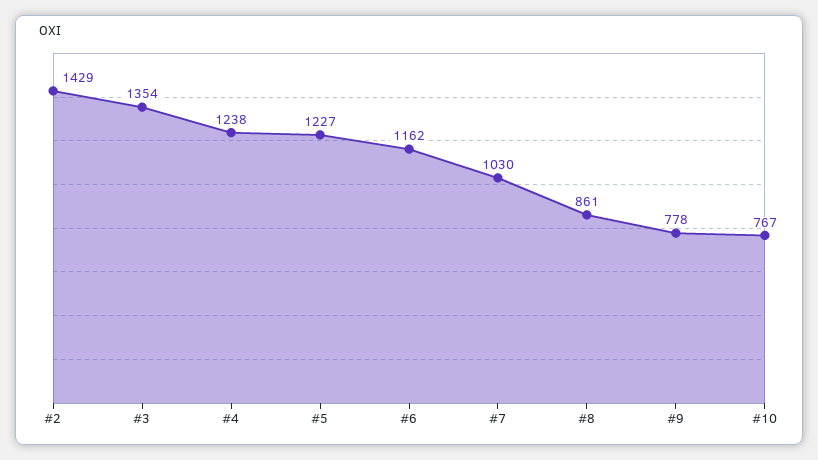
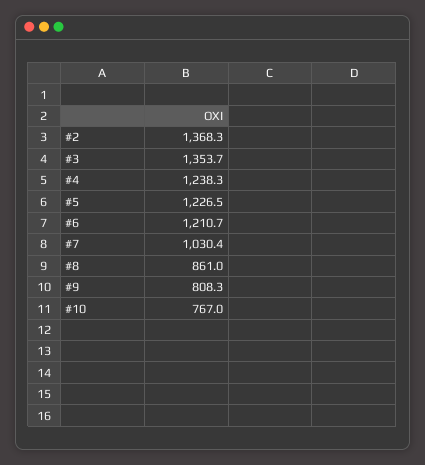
  {
-   "#2": 1429,
+   "#2": 1368.3,
    "#3": 1353.7,
    "#4": 1238.3,
    "#5": 1226.5,
-   "#6": 1162,
+   "#6": 1210.7,
    "#7": 1030.4,
    "#8": 861,
-   "#9": 778,
+   "#9": 808.3,
    "#10": 767
  }

